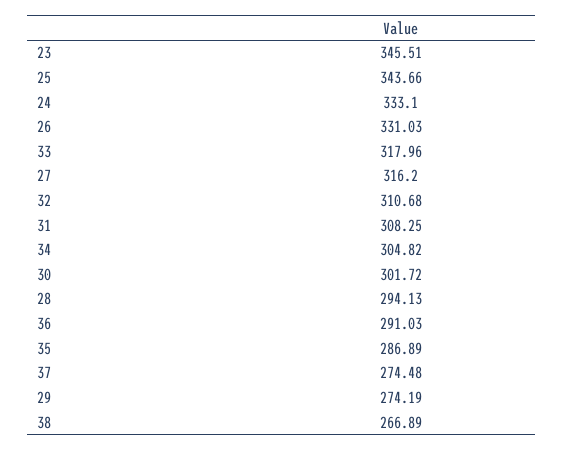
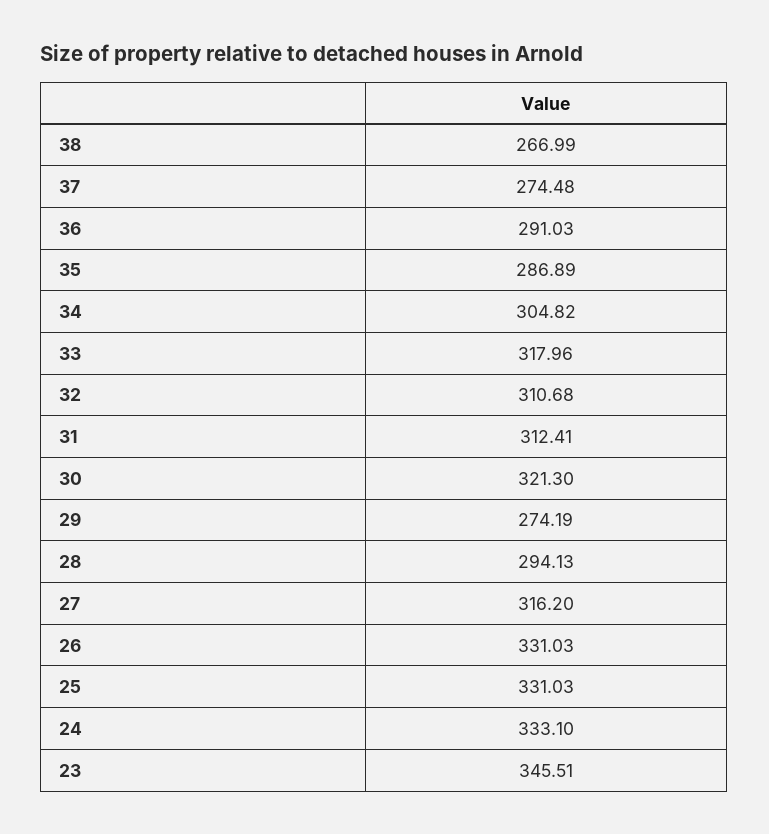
  {
    "23": 345.51,
-   "25": 343.66,
+   "25": 331.03,
    "24": 333.1,
    "26": 331.03,
    "33": 317.96,
    "27": 316.2,
    "32": 310.68,
-   "31": 308.25,
+   "31": 312.41,
    "34": 304.82,
-   "30": 301.72,
+   "30": 321.3,
    "28": 294.13,
    "36": 291.03,
    "35": 286.89,
    "37": 274.48,
    "29": 274.19,
-   "38": 266.89
+   "38": 266.99
  }

